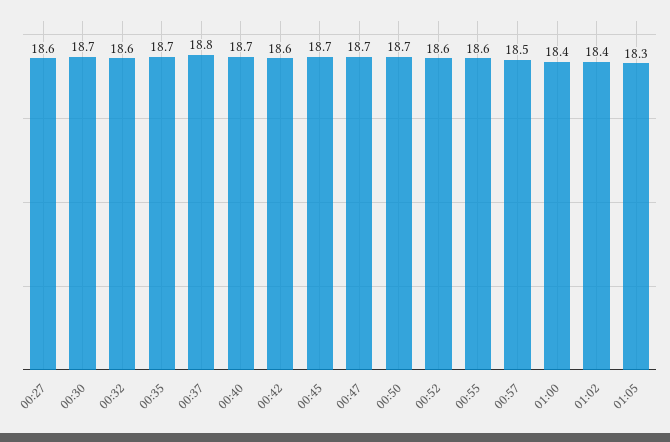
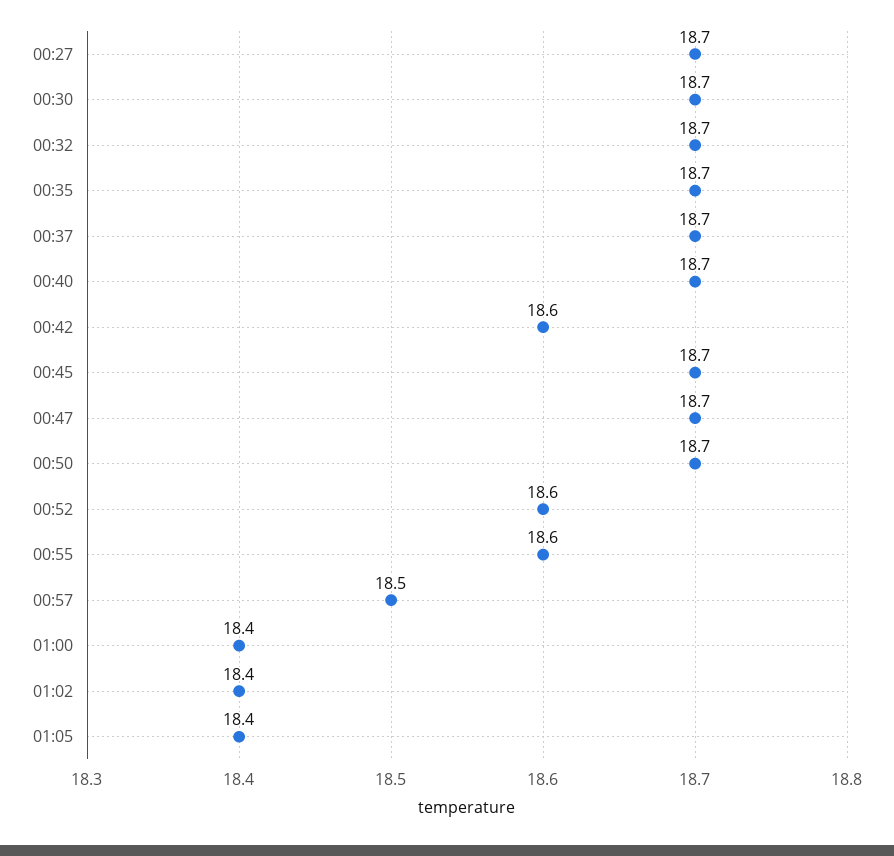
  {
-   "00:27": 18.6,
+   "00:27": 18.7,
    "00:30": 18.7,
-   "00:32": 18.6,
+   "00:32": 18.7,
    "00:35": 18.7,
-   "00:37": 18.8,
+   "00:37": 18.7,
    "00:40": 18.7,
    "00:42": 18.6,
    "00:45": 18.7,
    "00:47": 18.7,
    "00:50": 18.7,
    "00:52": 18.6,
    "00:55": 18.6,
    "00:57": 18.5,
    "01:00": 18.4,
    "01:02": 18.4,
-   "01:05": 18.3
+   "01:05": 18.4
  }

